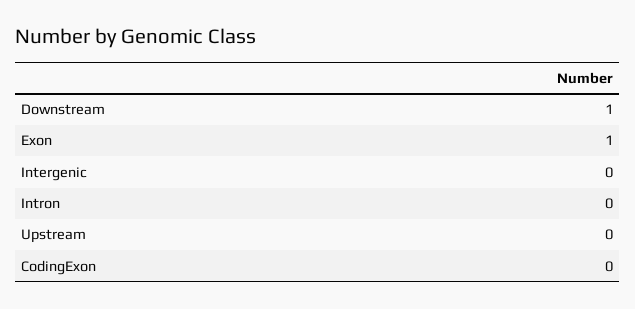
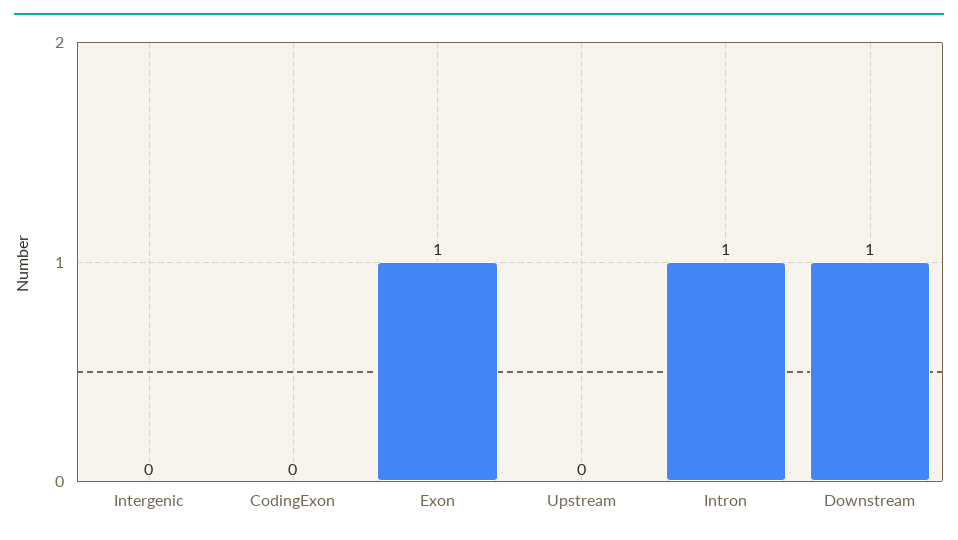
  {
    "Downstream": 1,
    "Exon": 1,
    "Intergenic": 0,
-   "Intron": 0,
+   "Intron": 1,
    "Upstream": 0,
    "CodingExon": 0
  }

